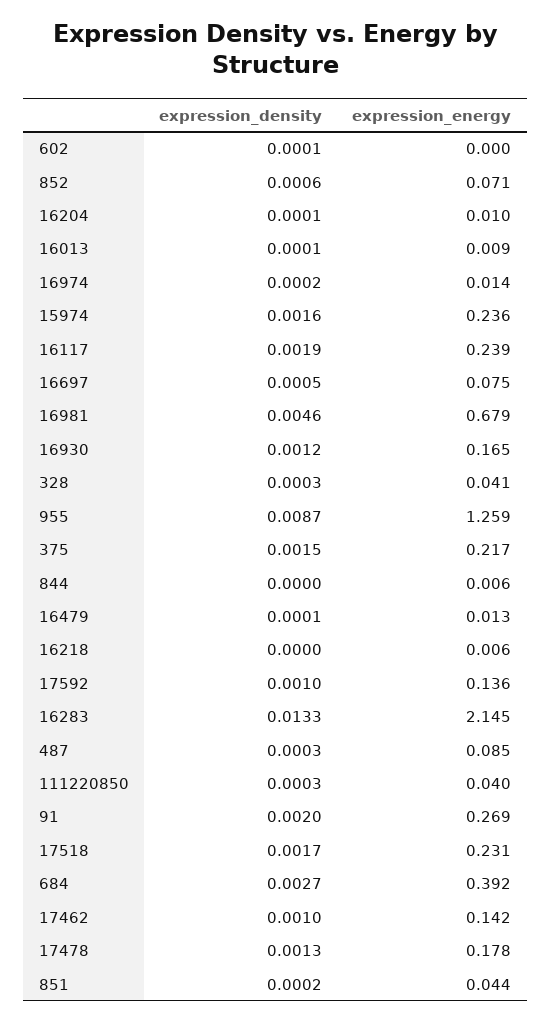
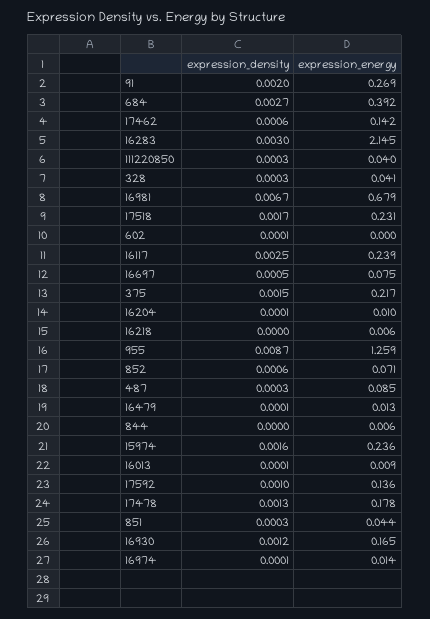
  {
    "expression_density": {
      "602": 0.0001,
      "852": 0.0006,
      "16204": 0.0001,
      "16013": 0.0001,
-     "16974": 0.0002,
+     "16974": 0.0001,
      "15974": 0.0016,
-     "16117": 0.0019,
+     "16117": 0.0025,
      "16697": 0.0005,
-     "16981": 0.0046,
+     "16981": 0.0067,
      "16930": 0.0012,
      "328": 0.0003,
      "955": 0.0087,
      "375": 0.0015,
      "844": 0,
      "16479": 0.0001,
      "16218": 0,
      "17592": 0.001,
-     "16283": 0.0133,
+     "16283": 0.003,
      "487": 0.0003,
      "111220850": 0.0003,
      "91": 0.002,
      "17518": 0.0017,
      "684": 0.0027,
-     "17462": 0.001,
+     "17462": 0.0006,
      "17478": 0.0013,
-     "851": 0.0002
+     "851": 0.0003
    },
    "expression_energy": {
      "602": 0,
      "852": 0.071,
      "16204": 0.01,
      "16013": 0.009,
      "16974": 0.014,
      "15974": 0.236,
      "16117": 0.239,
      "16697": 0.075,
      "16981": 0.679,
      "16930": 0.165,
      "328": 0.041,
      "955": 1.259,
      "375": 0.217,
      "844": 0.006,
      "16479": 0.013,
      "16218": 0.006,
      "17592": 0.136,
      "16283": 2.145,
      "487": 0.085,
      "111220850": 0.04,
      "91": 0.269,
      "17518": 0.231,
      "684": 0.392,
      "17462": 0.142,
      "17478": 0.178,
      "851": 0.044
    }
  }

